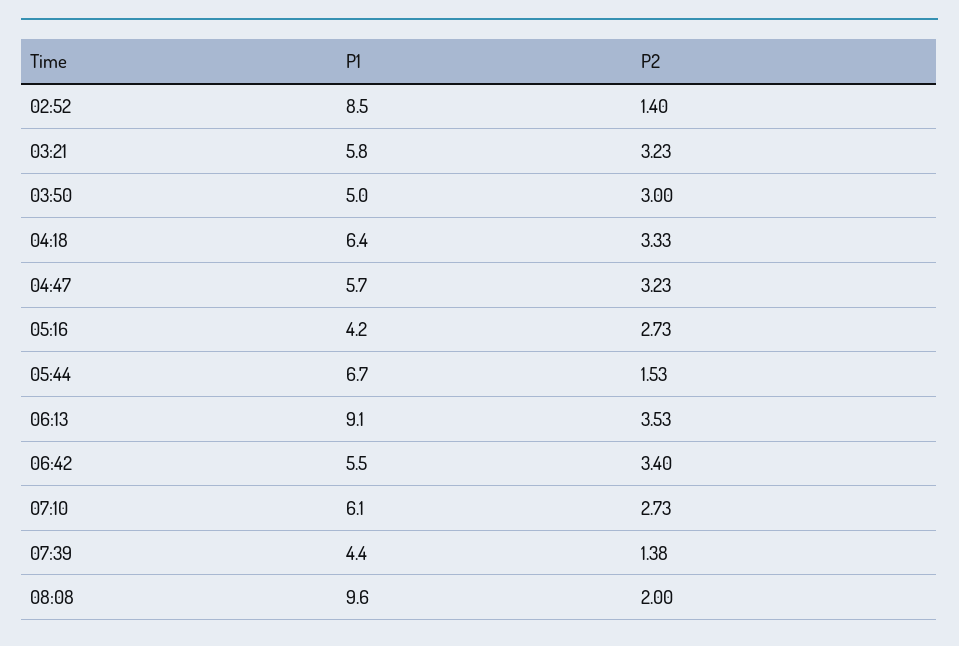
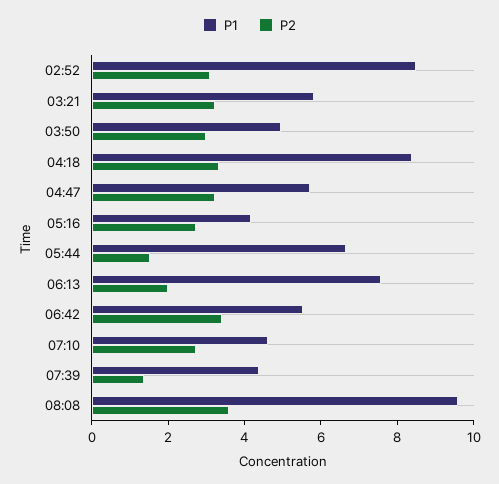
  {
    "P1": {
      "02:52": 8.5,
      "03:21": 5.8,
      "03:50": 5,
-     "04:18": 6.4,
+     "04:18": 8.5,
      "04:47": 5.7,
      "05:16": 4.2,
      "05:44": 6.7,
-     "06:13": 9.1,
+     "06:13": 7.5,
      "06:42": 5.5,
-     "07:10": 6.1,
+     "07:10": 4.5,
      "07:39": 4.4,
      "08:08": 9.6
    },
    "P2": {
-     "02:52": 1.4,
+     "02:52": 3,
      "03:21": 3.23,
      "03:50": 3,
      "04:18": 3.33,
      "04:47": 3.23,
      "05:16": 2.73,
      "05:44": 1.53,
-     "06:13": 3.53,
+     "06:13": 2,
      "06:42": 3.4,
      "07:10": 2.73,
      "07:39": 1.38,
-     "08:08": 2
+     "08:08": 3.5
    }
  }

